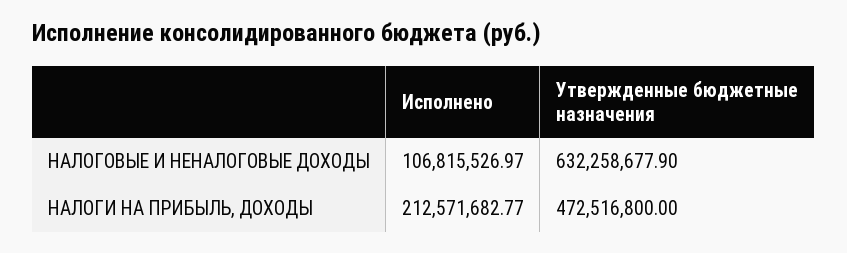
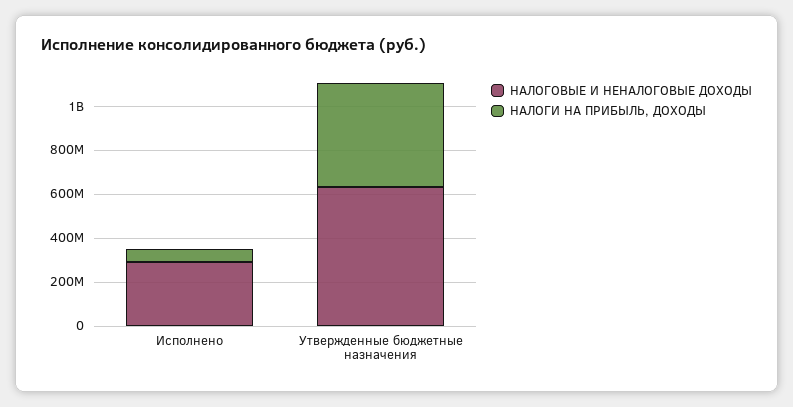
  {
    "НАЛОГОВЫЕ И НЕНАЛОГОВЫЕ ДОХОДЫ": {
-     "Исполнено": 106815526.97,
+     "Исполнено": 300000000,
      "Утвержденные бюджетные назначения": 632258677.9
    },
    "НАЛОГИ НА ПРИБЫЛЬ, ДОХОДЫ": {
-     "Исполнено": 212571682.77,
+     "Исполнено": 50000000,
      "Утвержденные бюджетные назначения": 472516800
    }
  }

